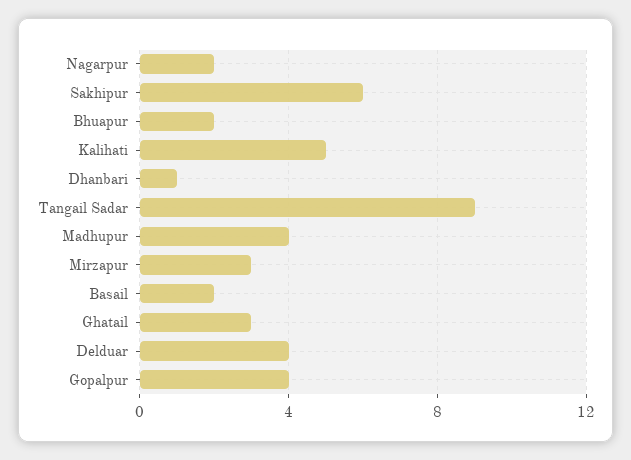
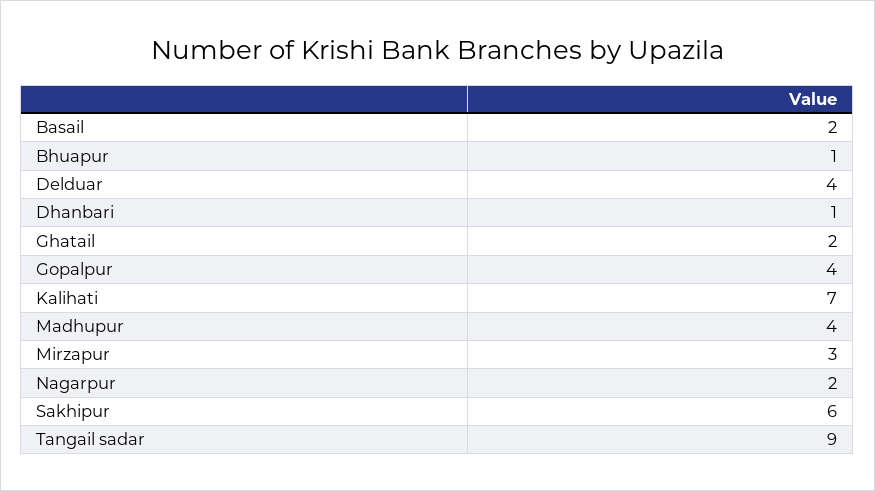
  {
    "Nagarpur": 2,
    "Sakhipur": 6,
-   "Bhuapur": 2,
+   "Bhuapur": 1,
-   "Kalihati": 5,
+   "Kalihati": 7,
    "Dhanbari": 1,
    "Tangail Sadar": 9,
    "Madhupur": 4,
    "Mirzapur": 3,
    "Basail": 2,
-   "Ghatail": 3,
+   "Ghatail": 2,
    "Delduar": 4,
    "Gopalpur": 4
  }

